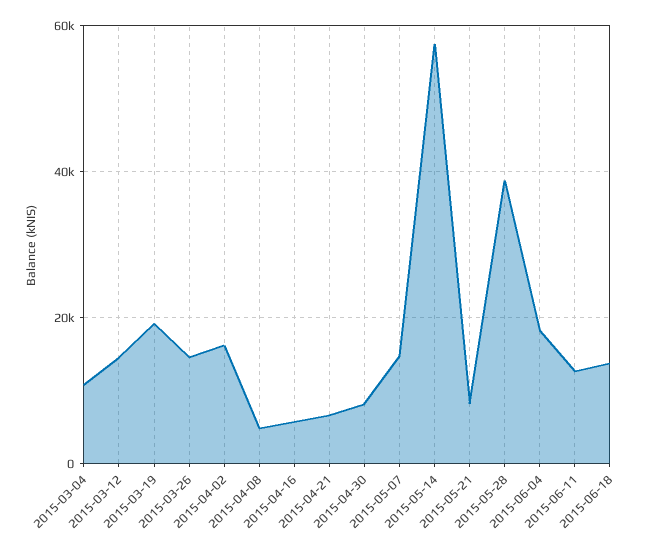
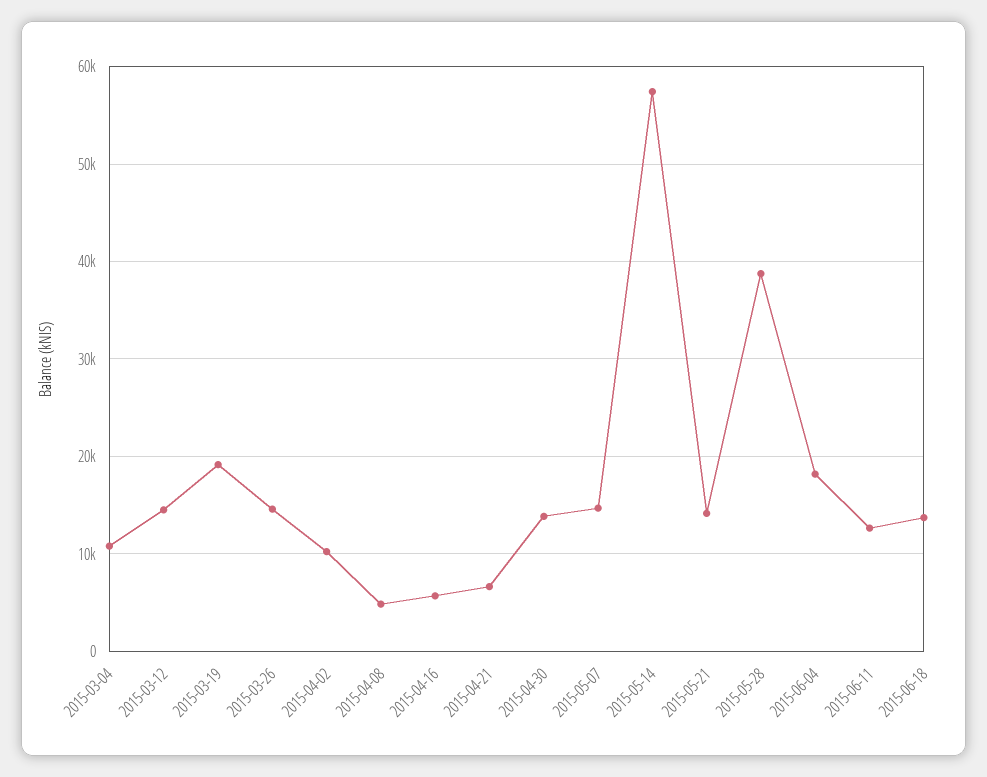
  {
    "2015-03-04": 11000,
    "2015-03-12": 15000,
    "2015-03-19": 19000,
    "2015-03-26": 15000,
-   "2015-04-02": 16000,
+   "2015-04-02": 10000,
    "2015-04-08": 5000,
    "2015-04-16": 6000,
    "2015-04-21": 7000,
-   "2015-04-30": 8000,
+   "2015-04-30": 14000,
    "2015-05-07": 15000,
    "2015-05-14": 57000,
-   "2015-05-21": 8000,
+   "2015-05-21": 14000,
    "2015-05-28": 39000,
    "2015-06-04": 18000,
    "2015-06-11": 13000,
    "2015-06-18": 14000
  }

